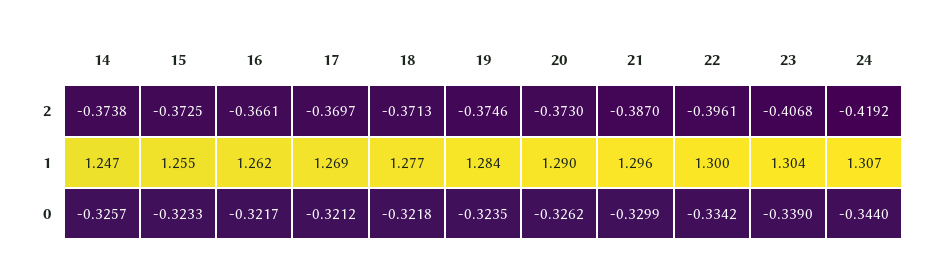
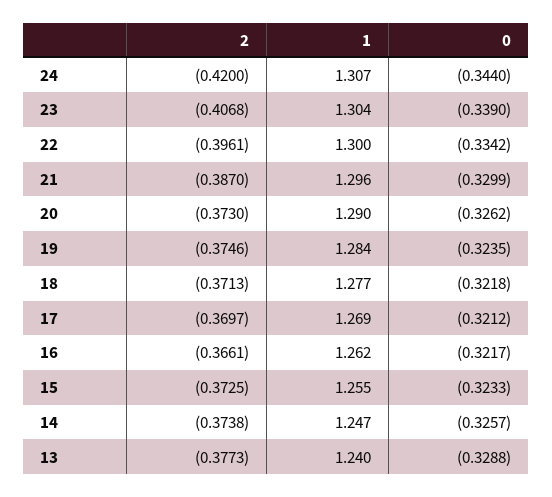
  {
    "14": {
      "2": -0.3738,
      "1": 1.247,
      "0": -0.3257
    },
    "15": {
      "2": -0.3725,
      "1": 1.255,
      "0": -0.3233
    },
    "16": {
      "2": -0.3661,
      "1": 1.262,
      "0": -0.3217
    },
    "17": {
      "2": -0.3697,
      "1": 1.269,
      "0": -0.3212
    },
    "18": {
      "2": -0.3713,
      "1": 1.277,
      "0": -0.3218
    },
    "19": {
      "2": -0.3746,
      "1": 1.284,
      "0": -0.3235
    },
    "20": {
      "2": -0.373,
      "1": 1.29,
      "0": -0.3262
    },
    "21": {
      "2": -0.387,
      "1": 1.296,
      "0": -0.3299
    },
    "22": {
      "2": -0.3961,
      "1": 1.3,
      "0": -0.3342
    },
    "23": {
      "2": -0.4068,
      "1": 1.304,
      "0": -0.339
    },
    "24": {
-     "2": -0.4192,
+     "2": -0.42,
      "1": 1.307,
      "0": -0.344
-   }
+   },
+   "13": {
+     "2": -0.3773,
+     "1": 1.24,
+     "0": -0.3288
+   }
  }

